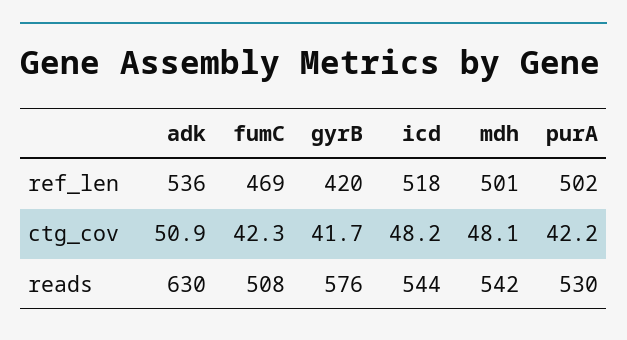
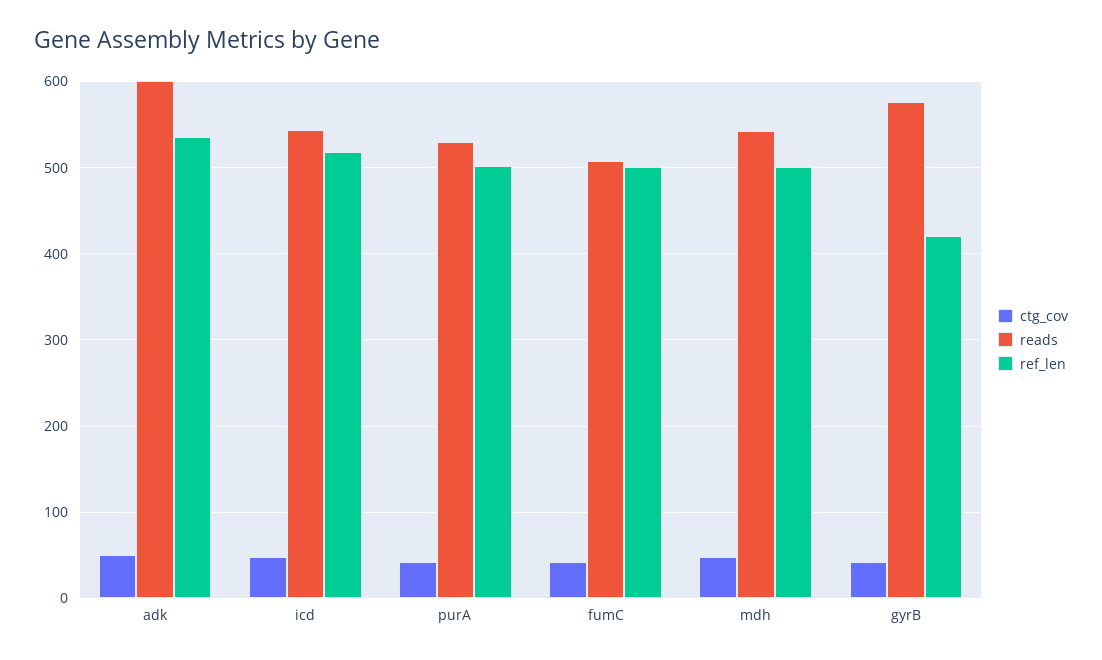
  {
    "ref_len": {
      "adk": 536,
-     "fumC": 469,
+     "fumC": 500,
      "gyrB": 420,
      "icd": 518,
      "mdh": 501,
      "purA": 502
    },
    "ctg_cov": {
      "adk": 50.9,
      "fumC": 42.3,
      "gyrB": 41.7,
      "icd": 48.2,
      "mdh": 48.1,
      "purA": 42.2
    },
    "reads": {
-     "adk": 630,
+     "adk": 600,
      "fumC": 508,
      "gyrB": 576,
      "icd": 544,
      "mdh": 542,
      "purA": 530
    }
  }

